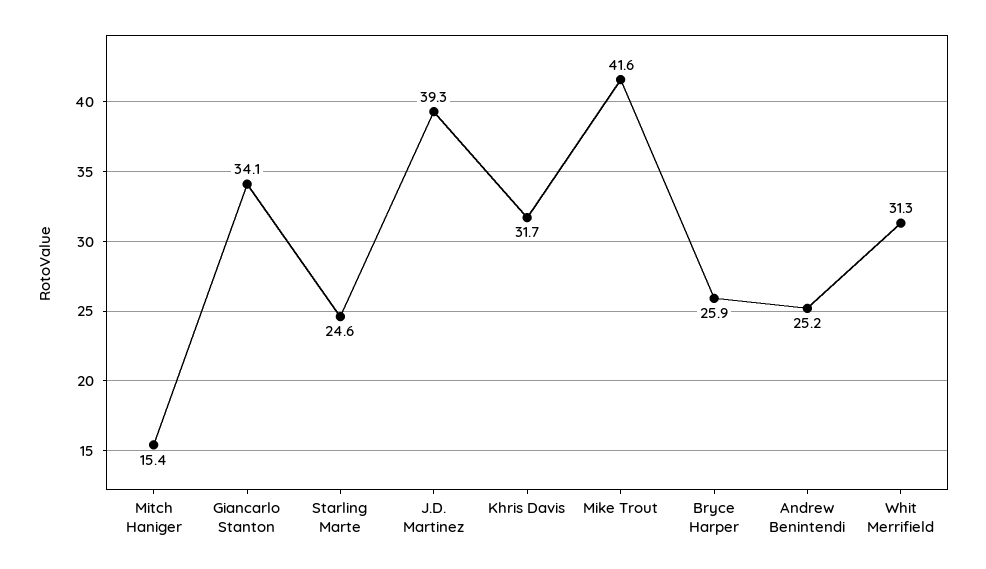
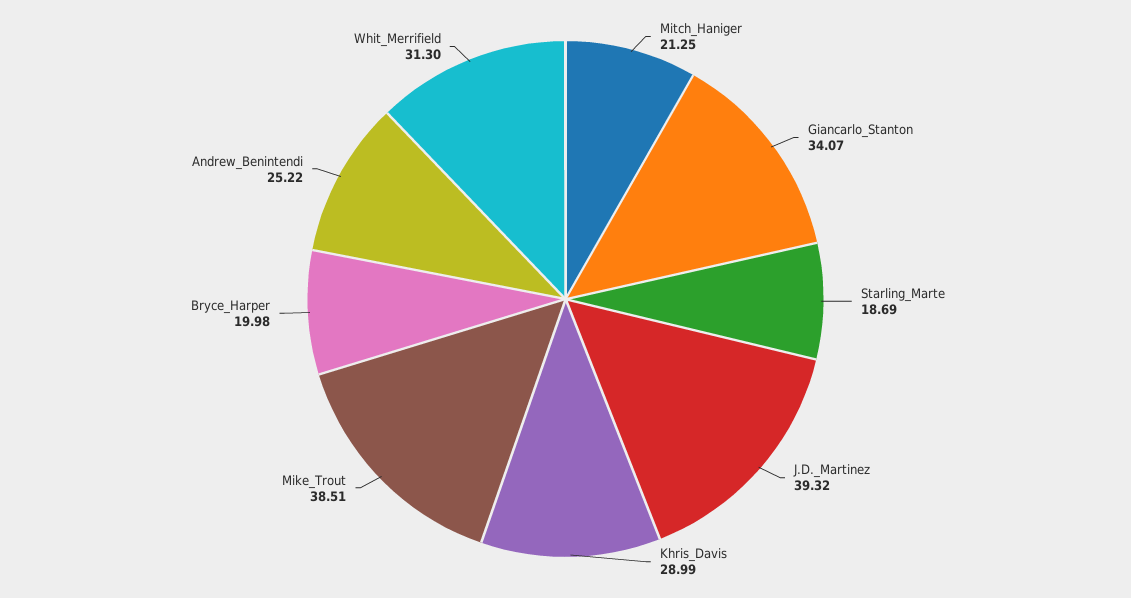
  {
-   "Mitch Haniger": 15.4,
+   "Mitch Haniger": 21.25,
    "Giancarlo Stanton": 34.07,
-   "Starling Marte": 24.6,
+   "Starling Marte": 18.69,
    "J.D. Martinez": 39.32,
-   "Khris Davis": 31.7,
+   "Khris Davis": 28.99,
-   "Mike Trout": 41.6,
+   "Mike Trout": 38.51,
-   "Bryce Harper": 25.9,
+   "Bryce Harper": 19.98,
    "Andrew Benintendi": 25.22,
    "Whit Merrifield": 31.3
  }

